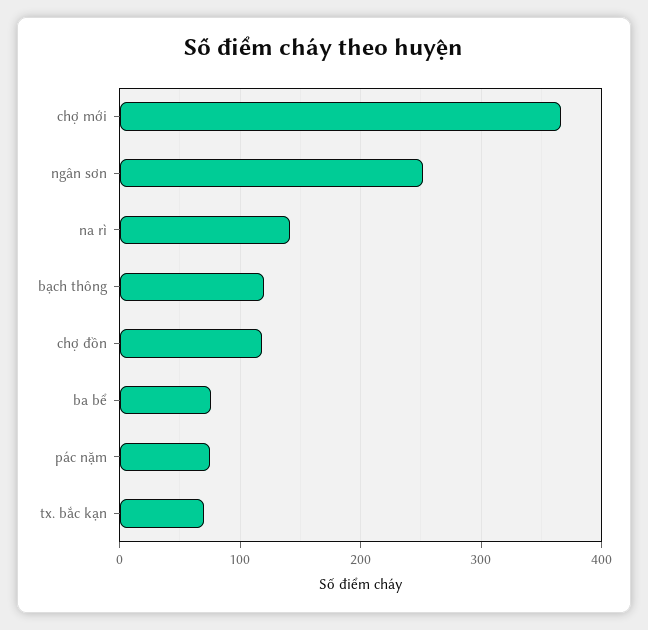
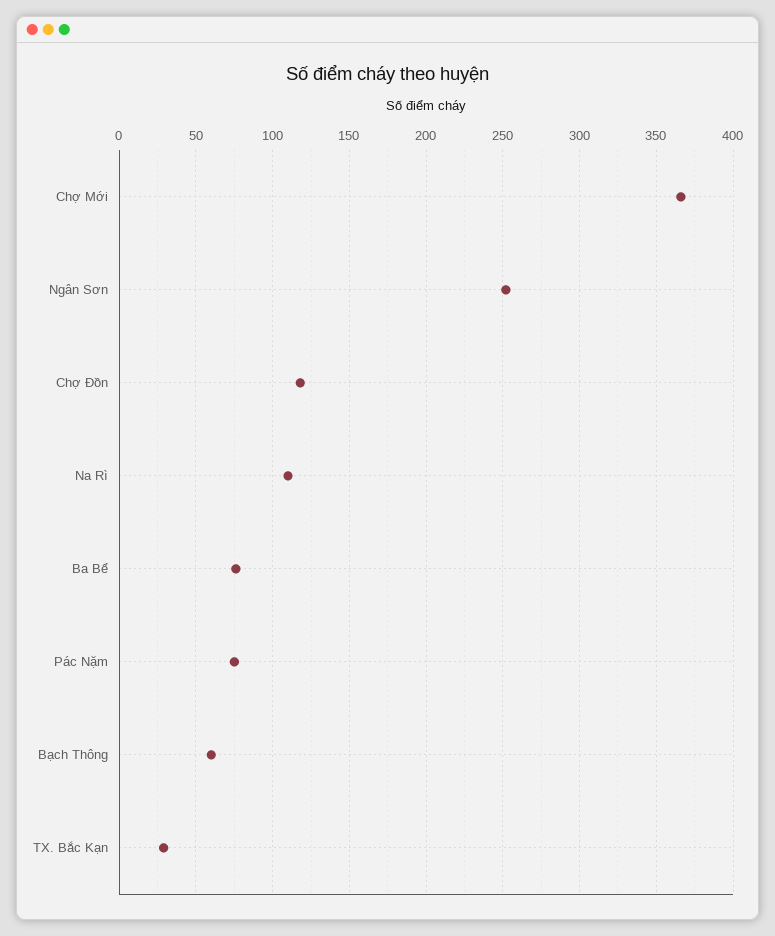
  {
    "chợ mới": 365,
    "ngân sơn": 250,
-   "na rì": 140,
+   "na rì": 110,
-   "bạch thông": 120,
+   "bạch thông": 60,
    "chợ đồn": 120,
    "ba bể": 75,
    "pác nặm": 75,
-   "tx. bắc kạn": 70
+   "tx. bắc kạn": 30
  }

